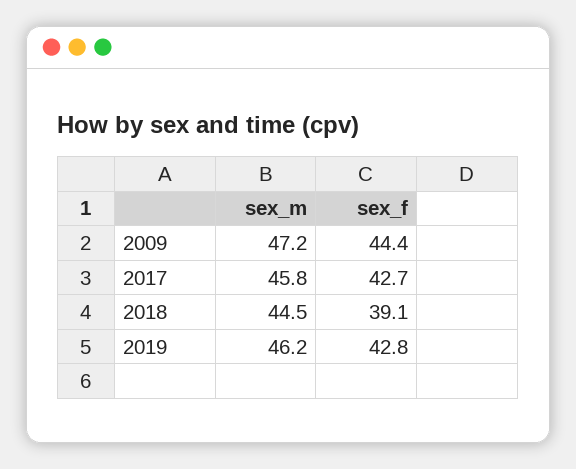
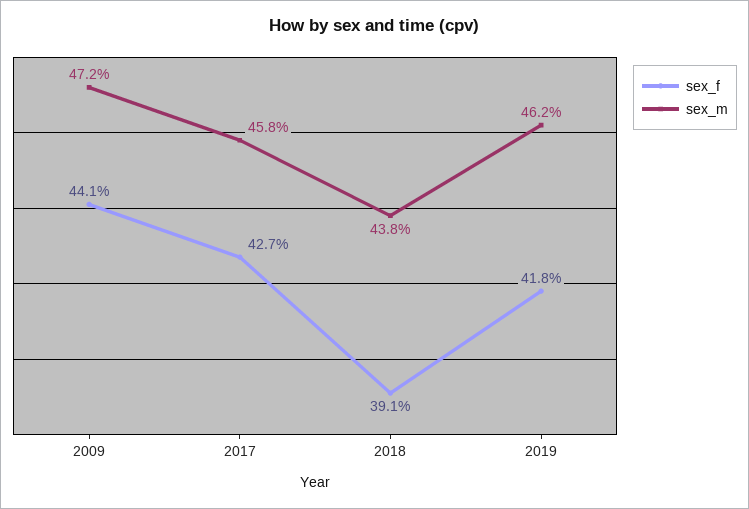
  {
    "sex_m": {
      "2009": 47.2,
      "2017": 45.8,
-     "2018": 44.5,
+     "2018": 43.8,
      "2019": 46.2
    },
    "sex_f": {
-     "2009": 44.4,
+     "2009": 44.1,
      "2017": 42.7,
      "2018": 39.1,
-     "2019": 42.8
+     "2019": 41.8
    }
  }

